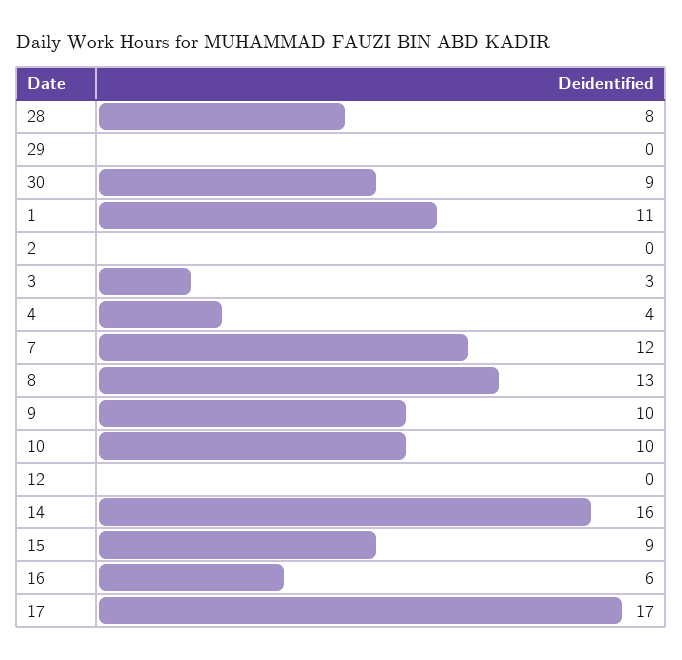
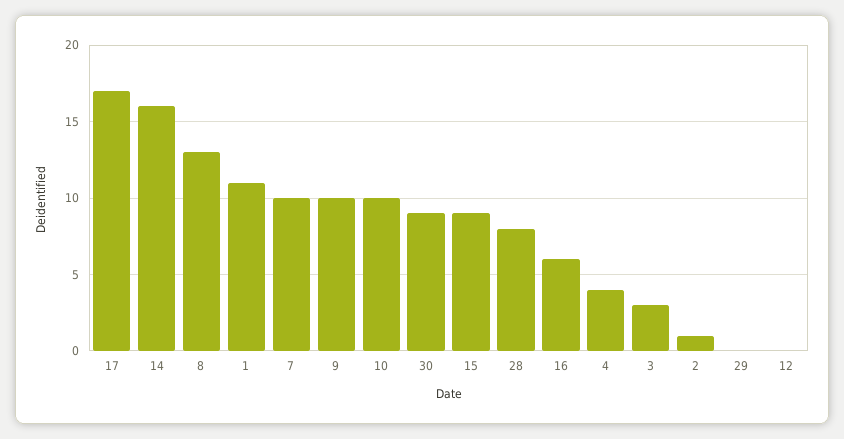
  {
    "28": 8,
    "29": 0,
    "30": 9,
    "1": 11,
-   "2": 0,
+   "2": 1,
    "3": 3,
    "4": 4,
-   "7": 12,
+   "7": 10,
    "8": 13,
    "9": 10,
    "10": 10,
    "12": 0,
    "14": 16,
    "15": 9,
    "16": 6,
    "17": 17
  }

